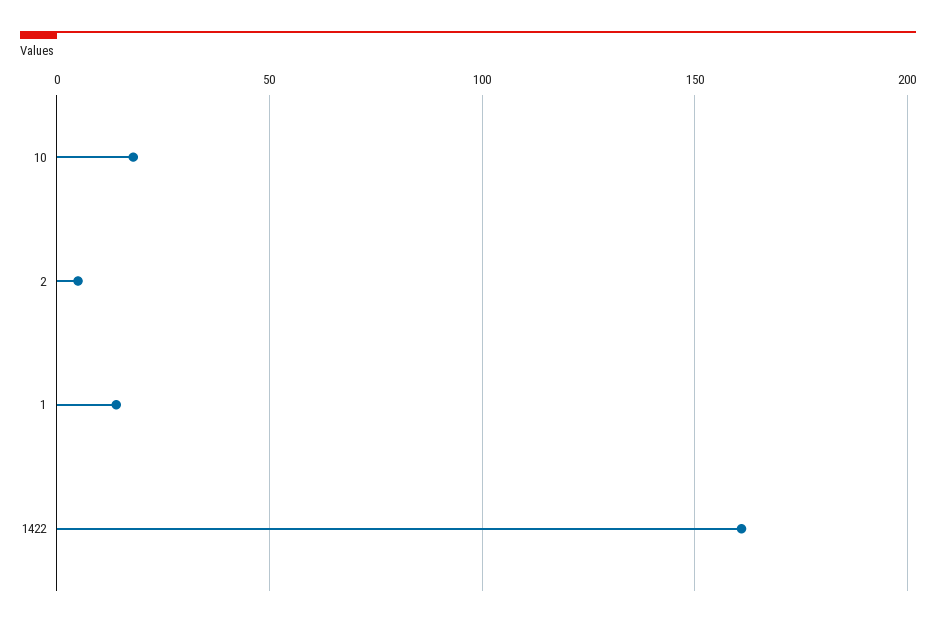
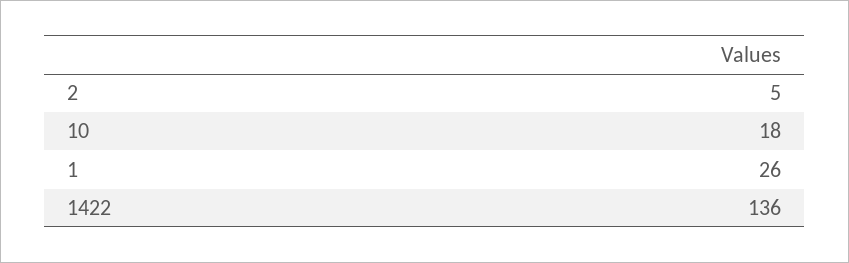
  {
    "10": 18,
    "2": 5,
-   "1": 15,
+   "1": 26,
-   "1422": 160
+   "1422": 136
  }

